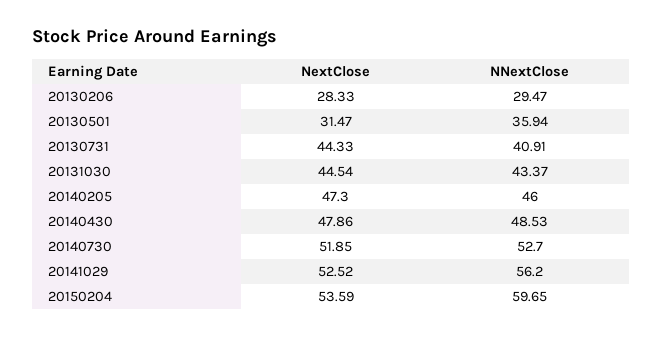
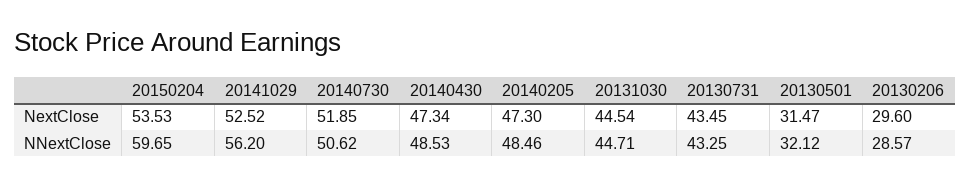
  {
    "NextClose": {
-     "20130206": 28.33,
+     "20130206": 29.6,
      "20130501": 31.47,
-     "20130731": 44.33,
+     "20130731": 43.45,
      "20131030": 44.54,
      "20140205": 47.3,
-     "20140430": 47.86,
+     "20140430": 47.34,
      "20140730": 51.85,
      "20141029": 52.52,
-     "20150204": 53.59
+     "20150204": 53.53
    },
    "NNextClose": {
-     "20130206": 29.47,
+     "20130206": 28.57,
-     "20130501": 35.94,
+     "20130501": 32.12,
-     "20130731": 40.91,
+     "20130731": 43.25,
-     "20131030": 43.37,
+     "20131030": 44.71,
-     "20140205": 46,
+     "20140205": 48.46,
      "20140430": 48.53,
-     "20140730": 52.7,
+     "20140730": 50.62,
      "20141029": 56.2,
      "20150204": 59.65
    }
  }

